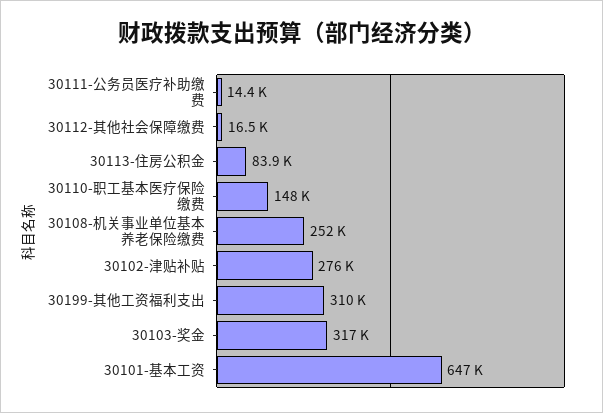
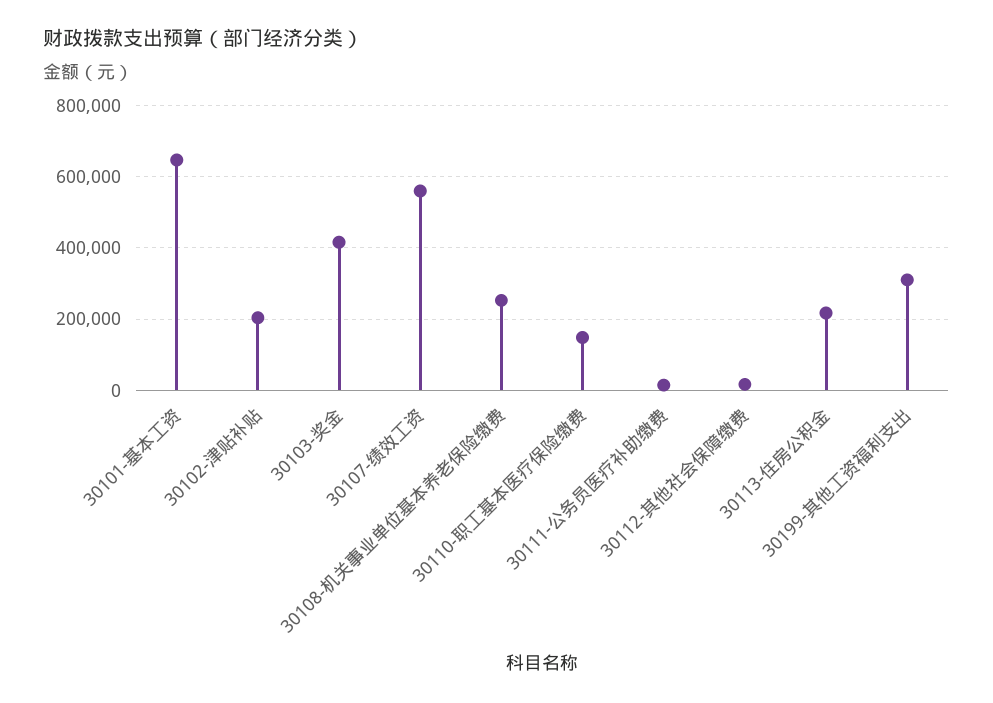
  {
    "30111-公务员医疗补助缴费": 14400,
    "30112-其他社会保障缴费": 16500,
-   "30113-住房公积金": 83900,
+   "30113-住房公积金": 220000,
    "30110-职工基本医疗保险缴费": 148000,
    "30108-机关事业单位基本养老保险缴费": 252000,
-   "30102-津贴补贴": 276000,
+   "30102-津贴补贴": 200000,
    "30199-其他工资福利支出": 310000,
-   "30103-奖金": 317000,
+   "30103-奖金": 420000,
-   "30101-基本工资": 647000
+   "30101-基本工资": 647000,
+   "30107-绩效工资": 560000
  }

